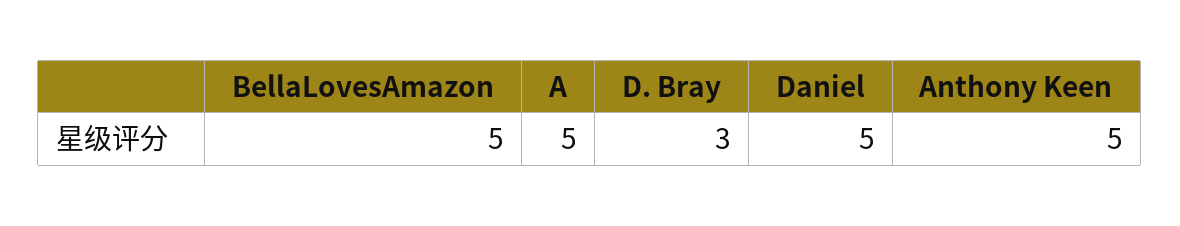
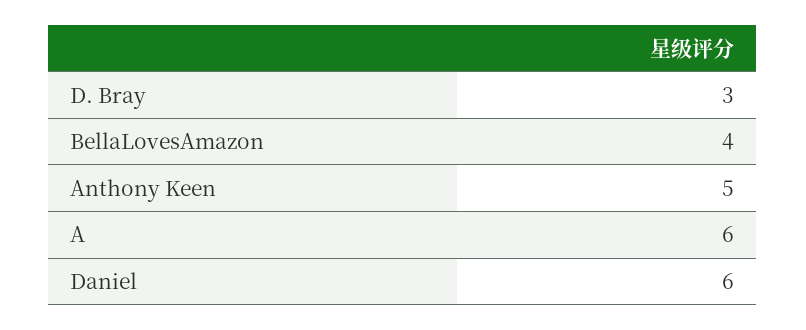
  {
-   "BellaLovesAmazon": 5,
+   "BellaLovesAmazon": 4,
-   "A": 5,
+   "A": 6,
    "D. Bray": 3,
-   "Daniel": 5,
+   "Daniel": 6,
    "Anthony Keen": 5
  }

